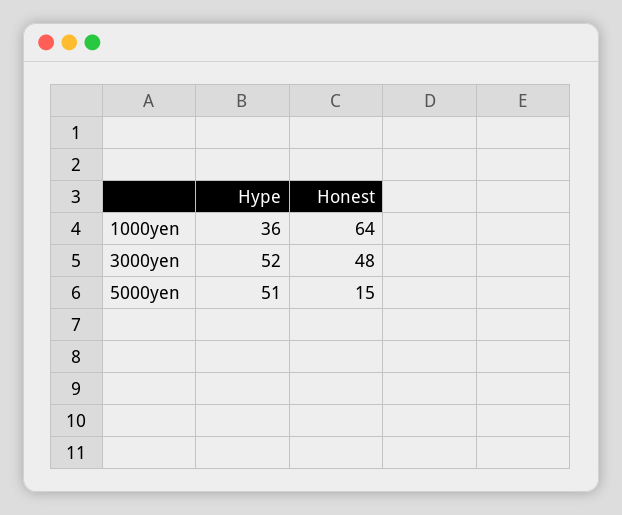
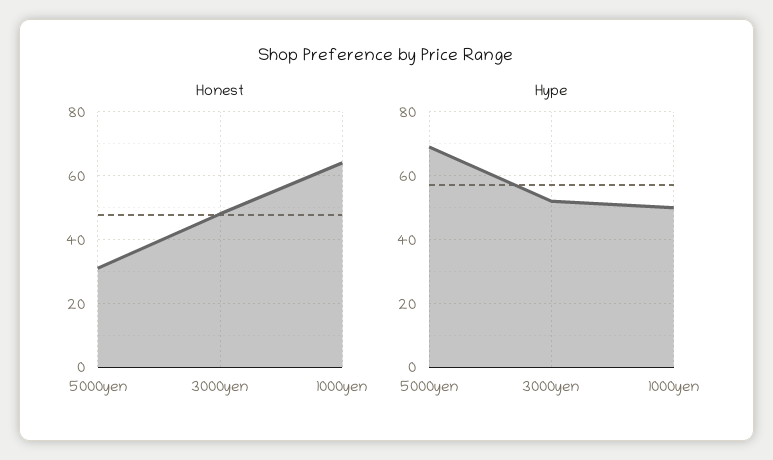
  {
    "Hype": {
-     "1000yen": 36,
+     "1000yen": 50,
      "3000yen": 52,
-     "5000yen": 51
+     "5000yen": 70
    },
    "Honest": {
      "1000yen": 64,
      "3000yen": 48,
-     "5000yen": 15
+     "5000yen": 30
    }
  }

